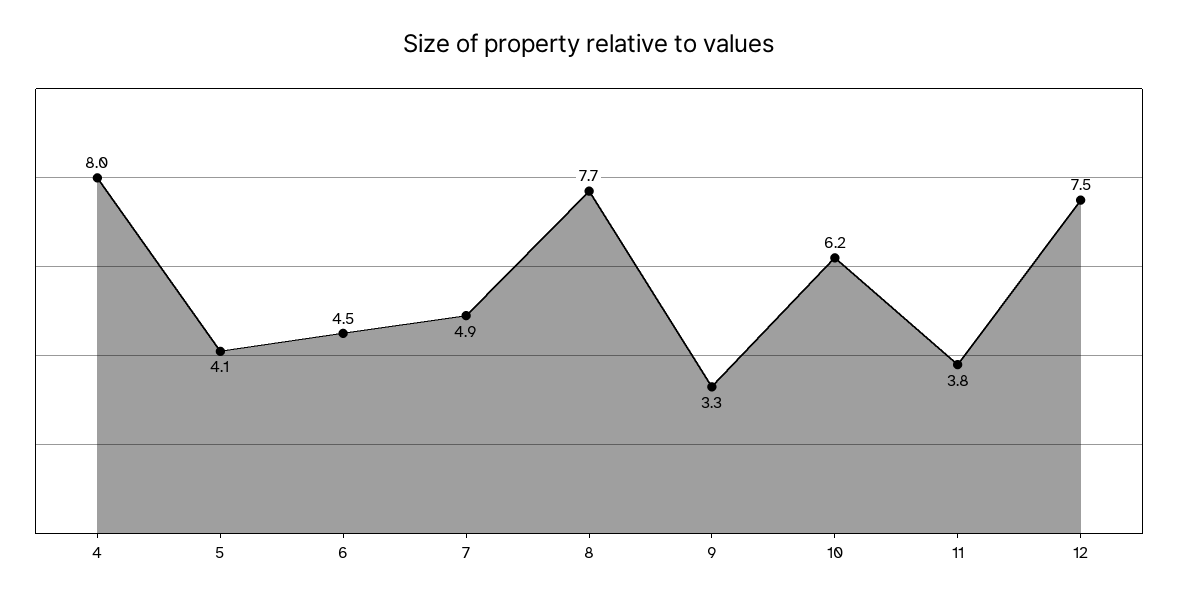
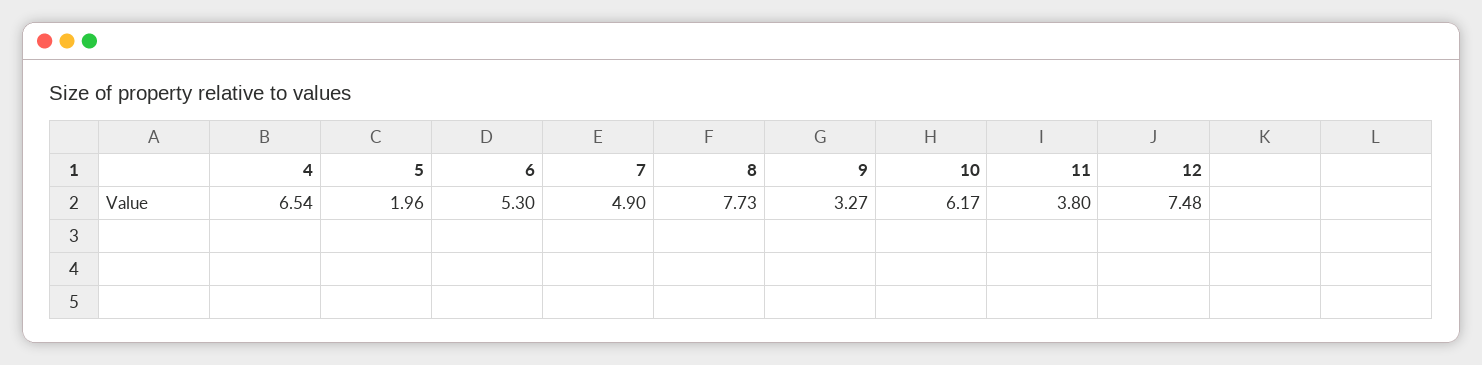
  {
-   "4": 8,
+   "4": 6.54,
-   "5": 4.1,
+   "5": 1.96,
-   "6": 4.5,
+   "6": 5.3,
    "7": 4.9,
    "8": 7.73,
    "9": 3.27,
    "10": 6.17,
    "11": 3.8,
    "12": 7.48
  }

